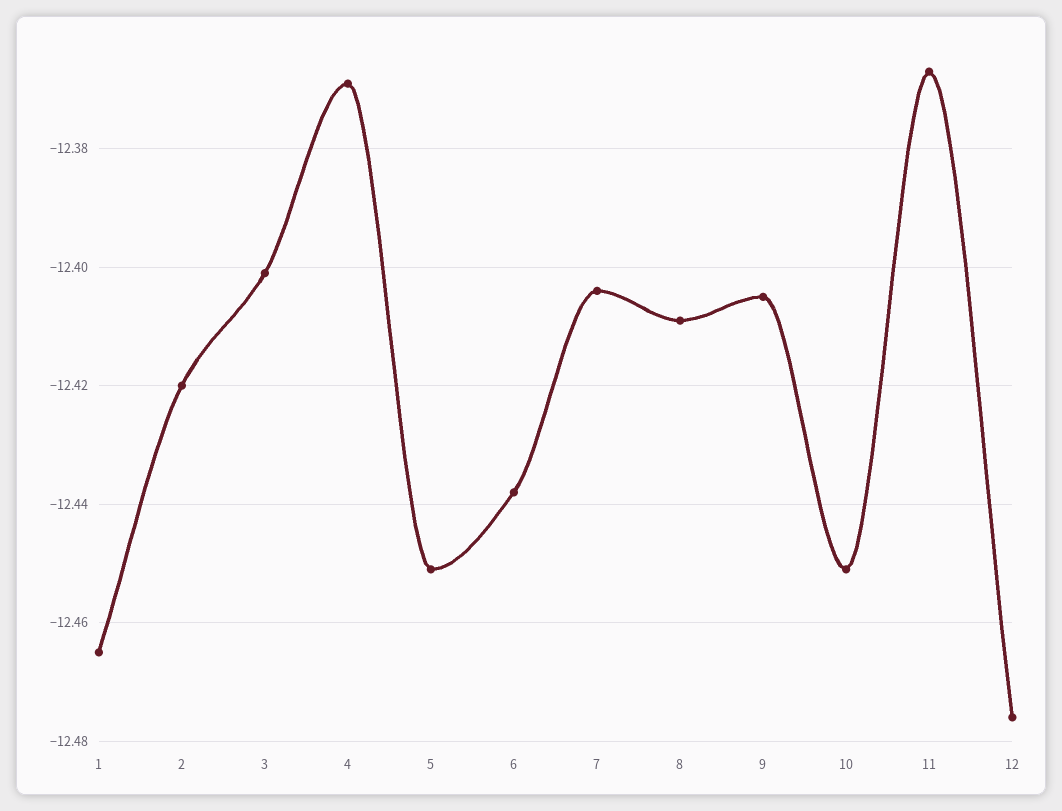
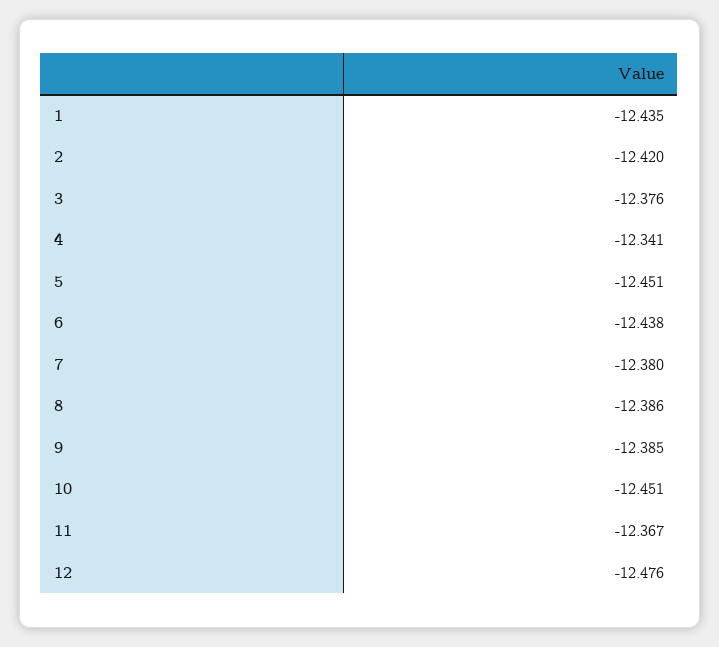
  {
-   "1": -12.465,
+   "1": -12.435,
    "2": -12.42,
-   "3": -12.4,
+   "3": -12.376,
-   "4": -12.37,
+   "4": -12.341,
    "5": -12.451,
    "6": -12.438,
-   "7": -12.405,
+   "7": -12.38,
-   "8": -12.41,
+   "8": -12.386,
-   "9": -12.405,
+   "9": -12.385,
    "10": -12.451,
    "11": -12.367,
    "12": -12.476
  }

